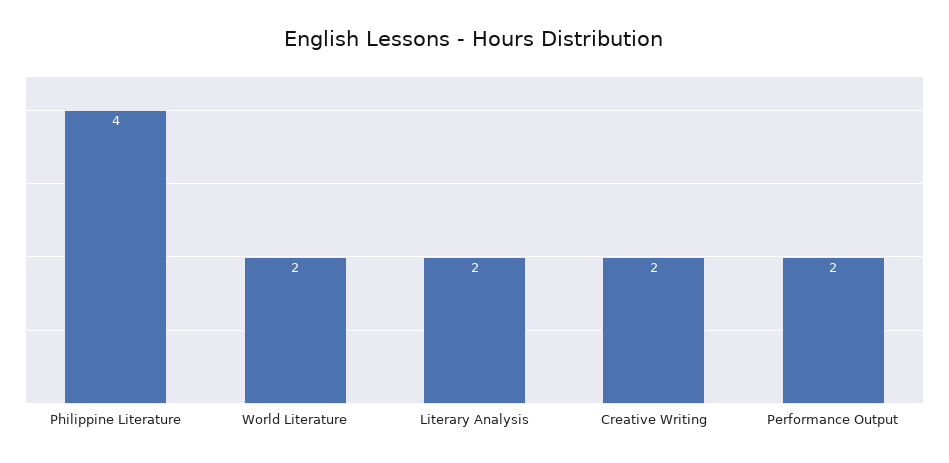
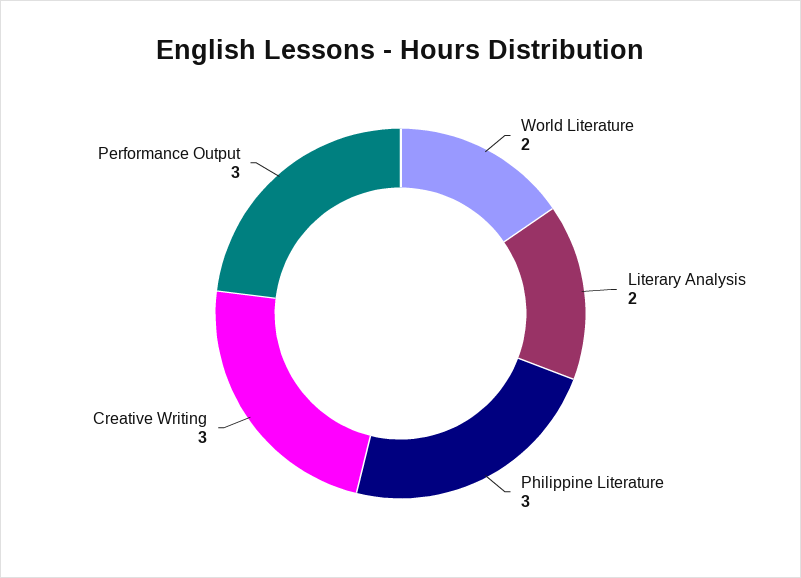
  {
-   "Philippine Literature": 4,
+   "Philippine Literature": 3,
    "World Literature": 2,
    "Literary Analysis": 2,
-   "Creative Writing": 2,
+   "Creative Writing": 3,
-   "Performance Output": 2
+   "Performance Output": 3
  }

